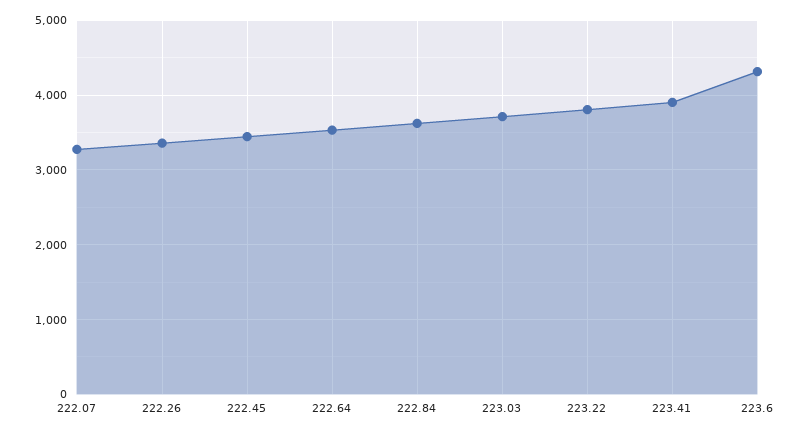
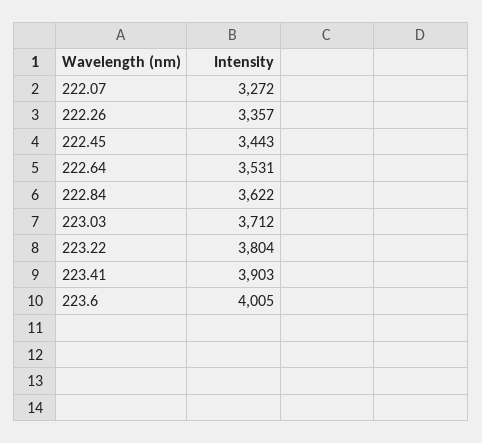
  {
    "222.07": 3272,
    "222.26": 3357,
    "222.45": 3443,
    "222.64": 3531,
    "222.84": 3622,
    "223.03": 3712,
    "223.22": 3804,
    "223.41": 3903,
-   "223.6": 4300
+   "223.6": 4005
  }

